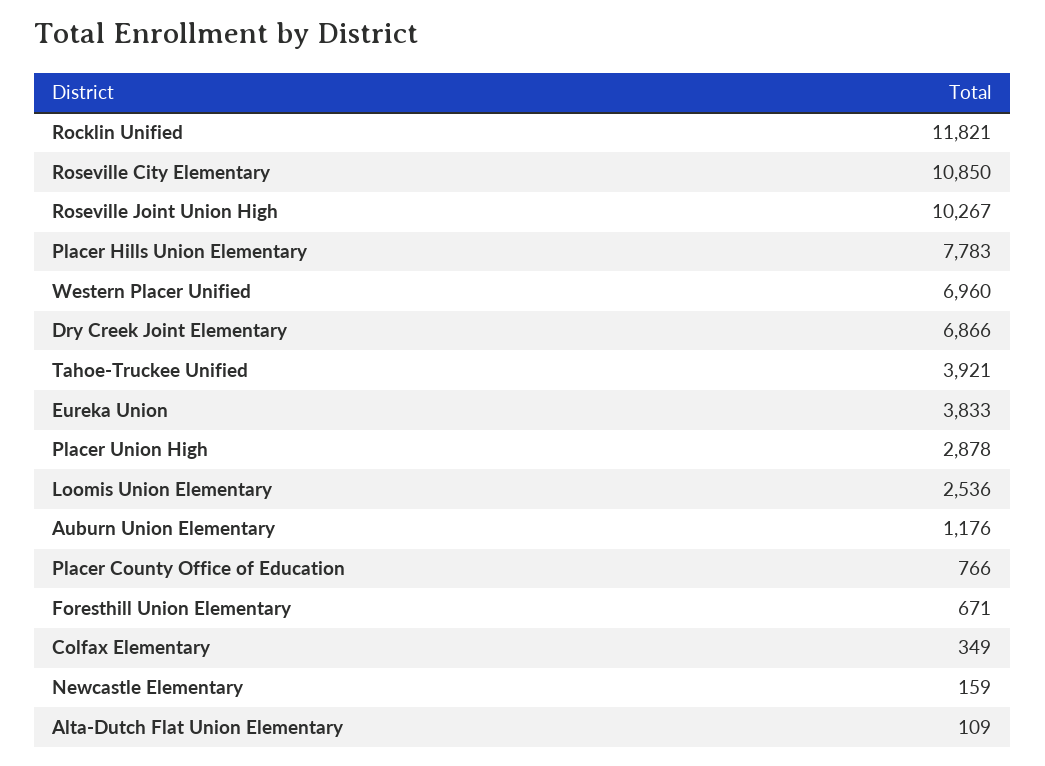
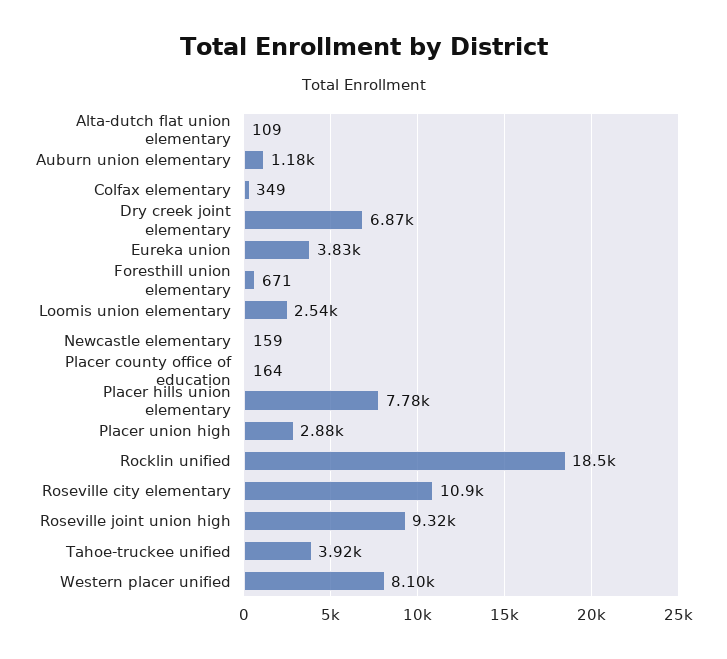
  {
-   "Rocklin Unified": 11821,
+   "Rocklin Unified": 18500,
    "Roseville City Elementary": 10850,
-   "Roseville Joint Union High": 10267,
+   "Roseville Joint Union High": 9320,
    "Placer Hills Union Elementary": 7783,
-   "Western Placer Unified": 6960,
+   "Western Placer Unified": 8100,
    "Dry Creek Joint Elementary": 6866,
    "Tahoe-Truckee Unified": 3921,
    "Eureka Union": 3833,
    "Placer Union High": 2878,
    "Loomis Union Elementary": 2536,
    "Auburn Union Elementary": 1176,
-   "Placer County Office of Education": 766,
+   "Placer County Office of Education": 164,
    "Foresthill Union Elementary": 671,
    "Colfax Elementary": 349,
    "Newcastle Elementary": 159,
    "Alta-Dutch Flat Union Elementary": 109
  }

